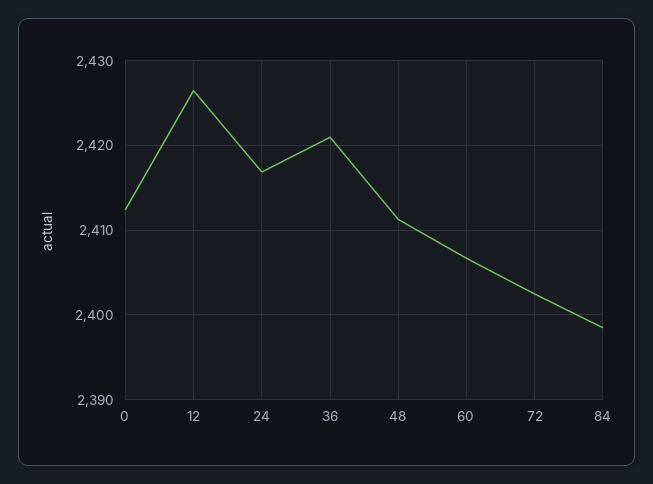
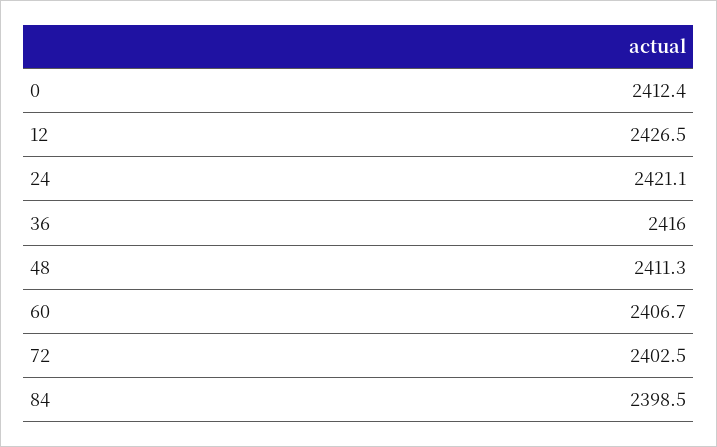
  {
    "0": 2412.4,
    "12": 2426.5,
-   "24": 2417,
+   "24": 2421.1,
-   "36": 2421,
+   "36": 2416,
    "48": 2411.3,
    "60": 2406.7,
    "72": 2402.5,
    "84": 2398.5
  }

